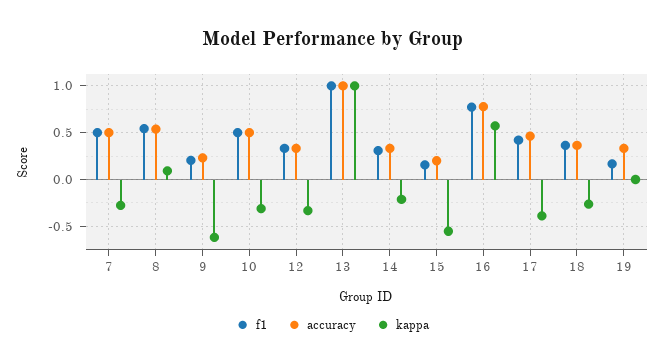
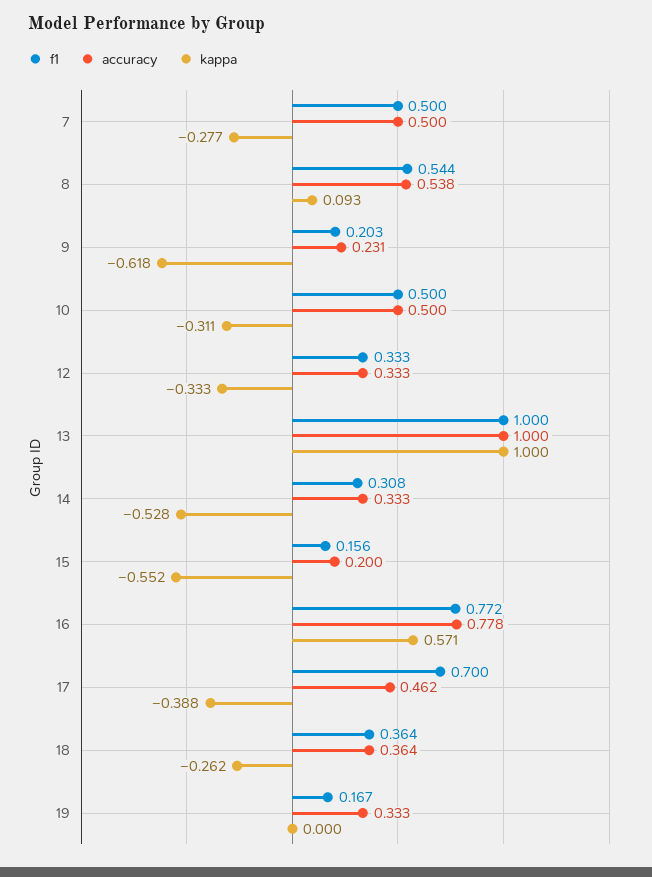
  {
    "f1": {
      "7": 0.5,
      "8": 0.544,
      "9": 0.203,
      "10": 0.5,
      "12": 0.333,
      "13": 1,
      "14": 0.308,
      "15": 0.156,
      "16": 0.772,
-     "17": 0.4,
+     "17": 0.7,
      "18": 0.364,
      "19": 0.167
    },
    "accuracy": {
      "7": 0.5,
      "8": 0.538,
      "9": 0.231,
      "10": 0.5,
      "12": 0.333,
      "13": 1,
      "14": 0.333,
      "15": 0.2,
      "16": 0.778,
      "17": 0.462,
      "18": 0.364,
      "19": 0.333
    },
    "kappa": {
      "7": -0.277,
      "8": 0.093,
      "9": -0.618,
      "10": -0.311,
      "12": -0.333,
      "13": 1,
-     "14": -0.2,
+     "14": -0.528,
      "15": -0.552,
      "16": 0.571,
      "17": -0.388,
      "18": -0.262,
      "19": 0
    }
  }

